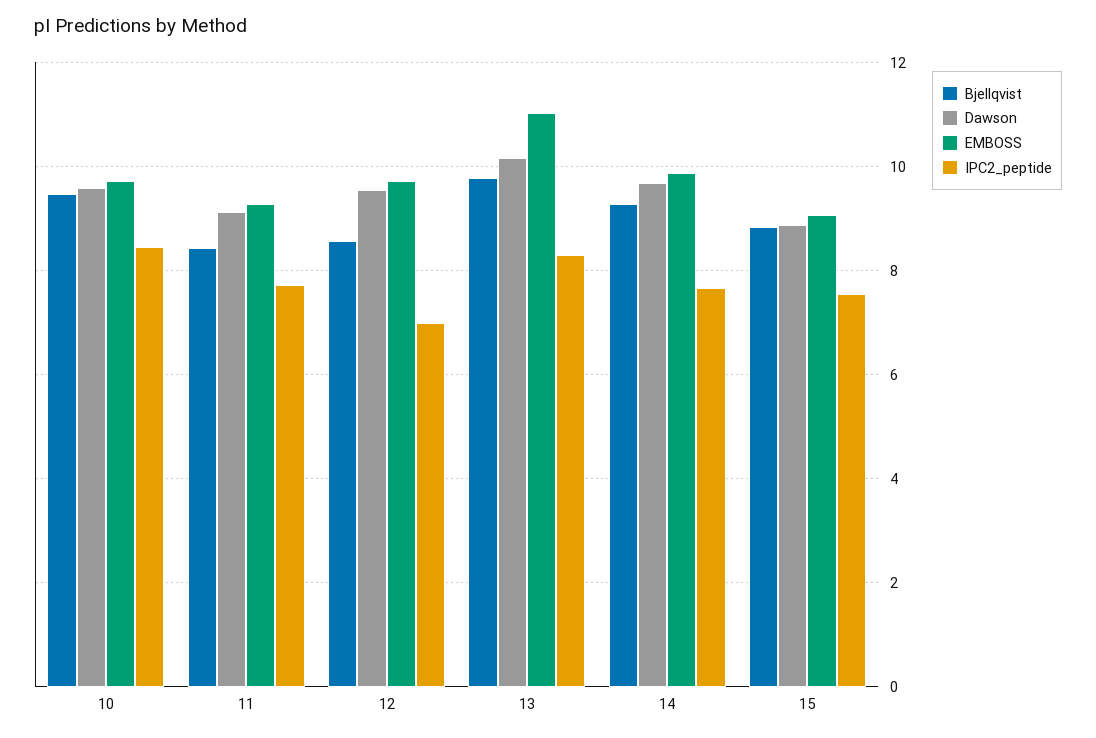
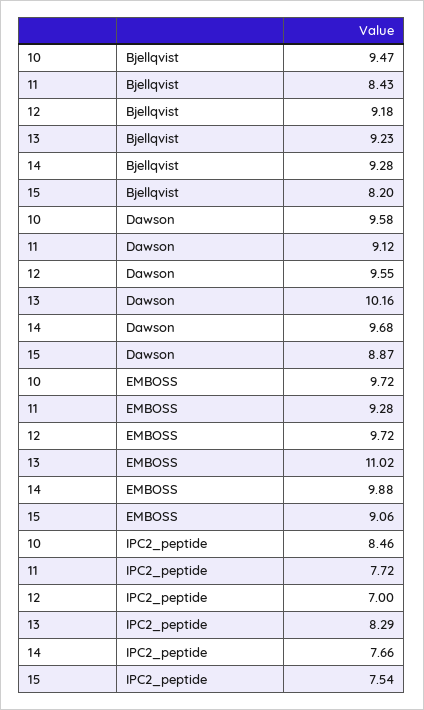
  {
    "Bjellqvist": {
      "10": 9.47,
      "11": 8.43,
-     "12": 8.6,
+     "12": 9.18,
-     "13": 9.8,
+     "13": 9.23,
      "14": 9.28,
-     "15": 8.8
+     "15": 8.2
    },
    "Dawson": {
      "10": 9.58,
      "11": 9.12,
      "12": 9.55,
      "13": 10.16,
      "14": 9.68,
      "15": 8.87
    },
    "EMBOSS": {
      "10": 9.72,
      "11": 9.28,
      "12": 9.72,
      "13": 11.02,
      "14": 9.88,
      "15": 9.06
    },
    "IPC2_peptide": {
      "10": 8.46,
      "11": 7.72,
      "12": 7,
      "13": 8.29,
      "14": 7.66,
      "15": 7.54
    }
  }

